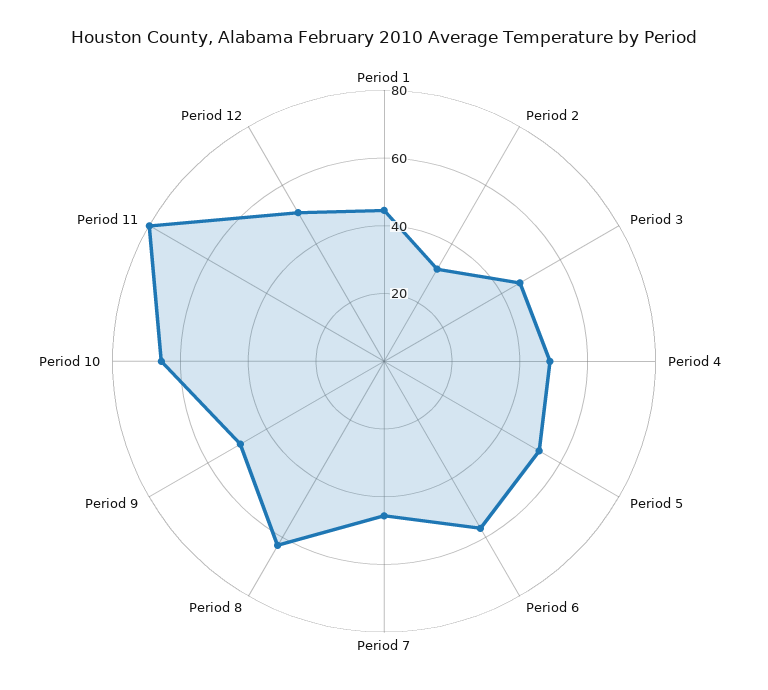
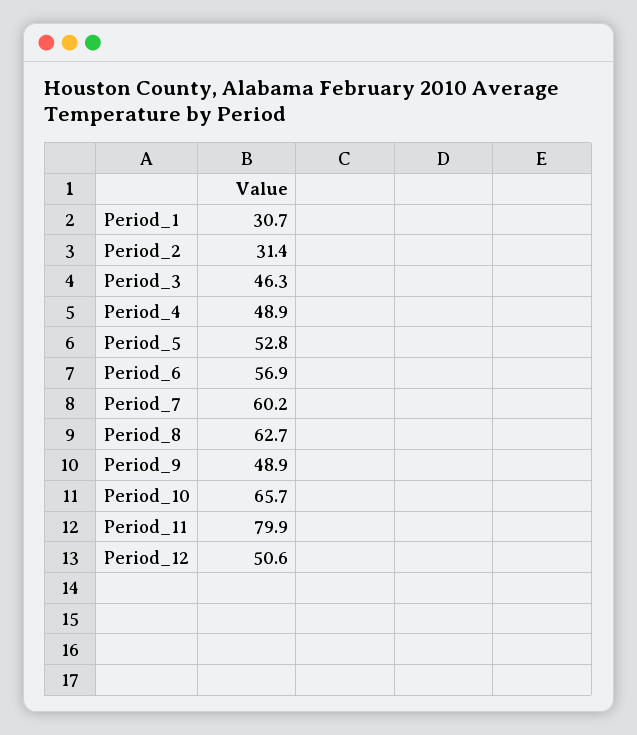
  {
-   "Period 1": 45,
+   "Period 1": 30.7,
    "Period 2": 31.4,
    "Period 3": 46.3,
    "Period 4": 48.9,
    "Period 5": 52.8,
    "Period 6": 56.9,
-   "Period 7": 45,
+   "Period 7": 60.2,
    "Period 8": 62.7,
    "Period 9": 48.9,
    "Period 10": 65.7,
    "Period 11": 79.9,
    "Period 12": 50.6
  }

